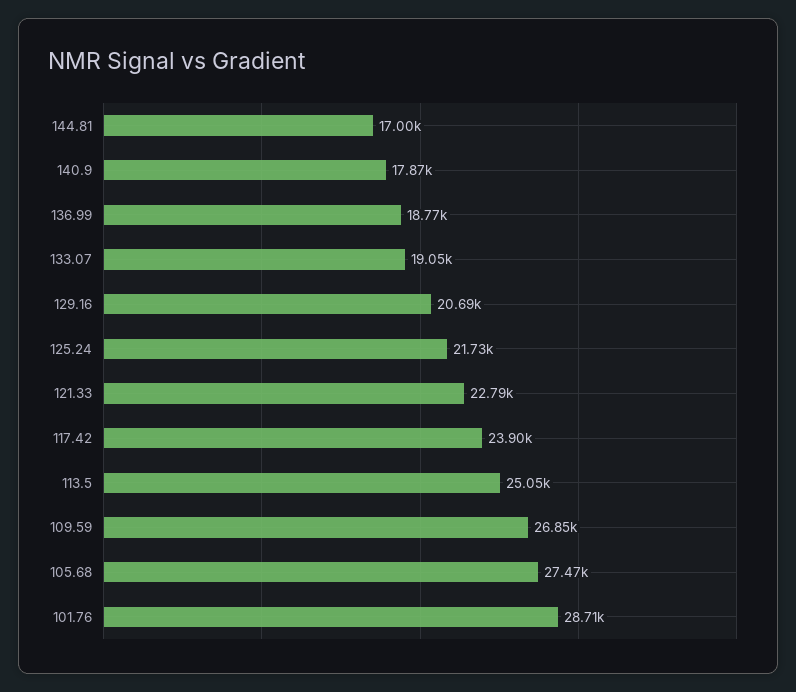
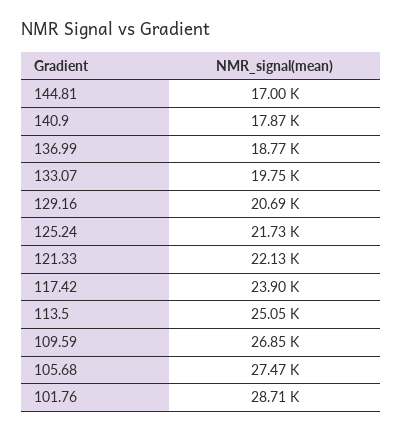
  {
    "144.81": 17000,
    "140.9": 17870,
    "136.99": 18770,
-   "133.07": 19050,
+   "133.07": 19750,
    "129.16": 20690,
    "125.24": 21730,
-   "121.33": 22790,
+   "121.33": 22130,
    "117.42": 23900,
    "113.5": 25050,
    "109.59": 26850,
    "105.68": 27470,
    "101.76": 28710
  }

